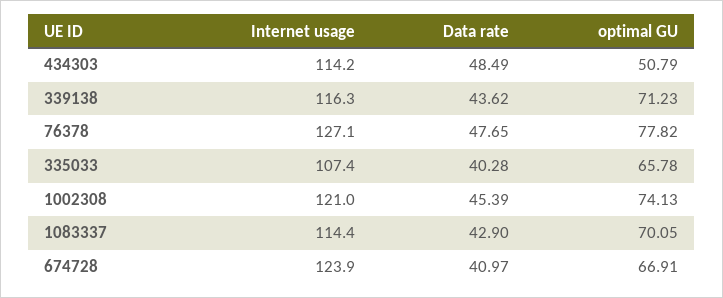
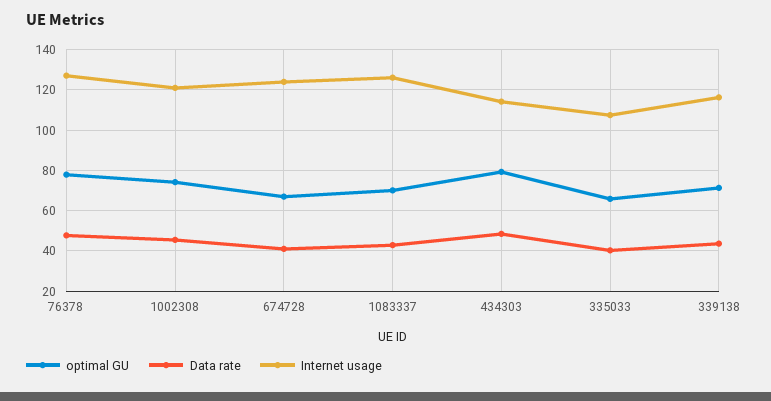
  {
    "Internet usage": {
      "434303": 114.2,
      "339138": 116.3,
      "76378": 127.1,
      "335033": 107.4,
      "1002308": 121,
-     "1083337": 114.4,
+     "1083337": 125,
      "674728": 123.9
    },
    "Data rate": {
      "434303": 48.49,
      "339138": 43.62,
      "76378": 47.65,
      "335033": 40.28,
      "1002308": 45.39,
      "1083337": 42.9,
      "674728": 40.97
    },
    "optimal GU": {
-     "434303": 50.79,
+     "434303": 80,
      "339138": 71.23,
      "76378": 77.82,
      "335033": 65.78,
      "1002308": 74.13,
      "1083337": 70.05,
      "674728": 66.91
    }
  }

